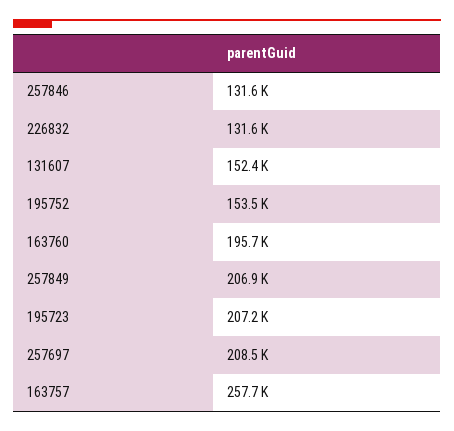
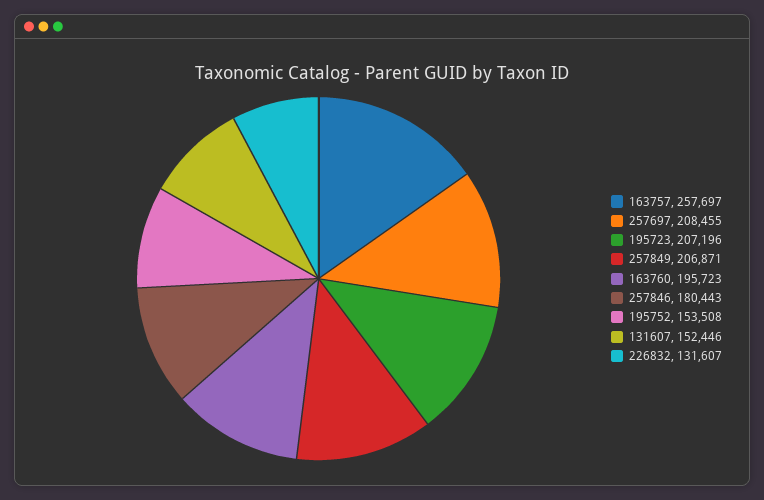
  {
-   "257846": 131600,
+   "257846": 180443,
    "226832": 131607,
    "131607": 152446,
    "195752": 153508,
    "163760": 195723,
    "257849": 206871,
    "195723": 207196,
    "257697": 208455,
    "163757": 257697
  }

